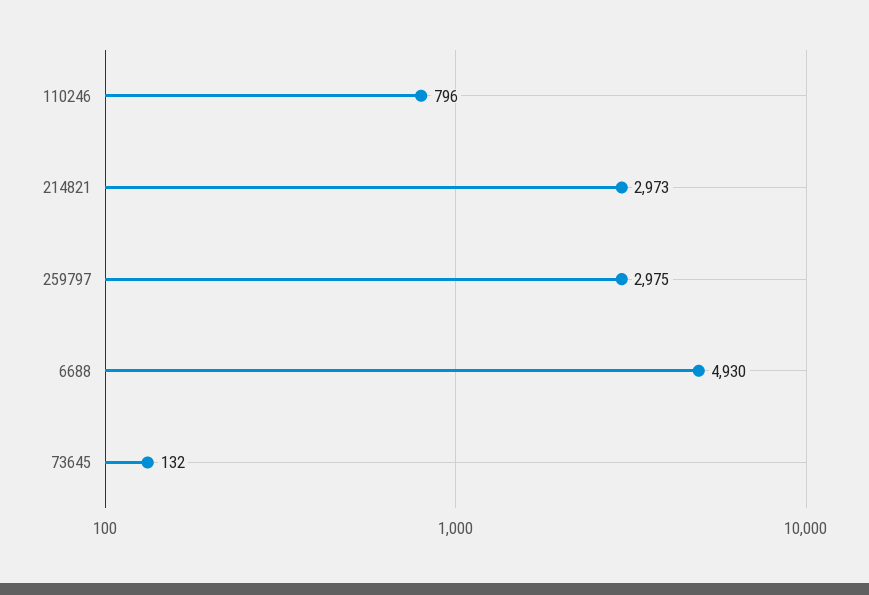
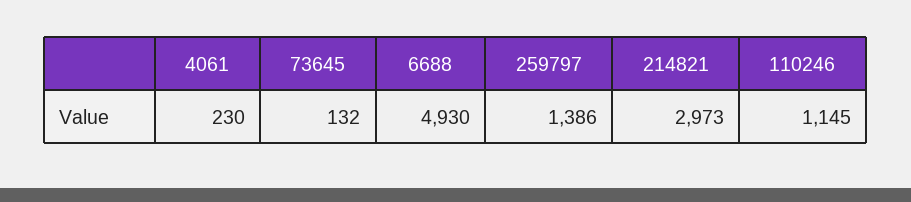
  {
-   "110246": 796,
+   "110246": 1145,
    "214821": 2973,
-   "259797": 2975,
+   "259797": 1386,
    "6688": 4930,
-   "73645": 132
+   "73645": 132,
+   "4061": 230
  }

